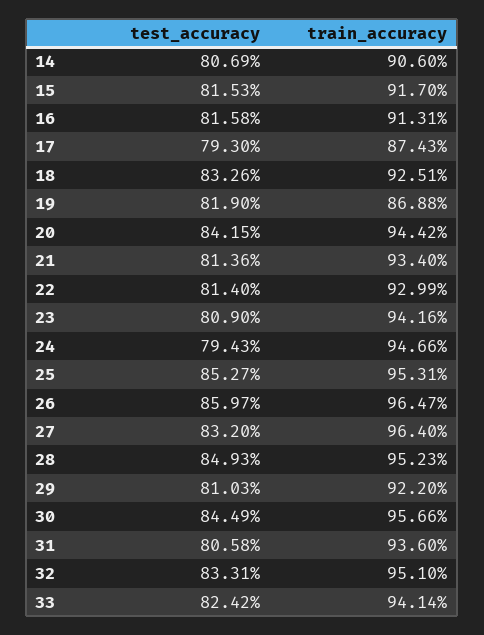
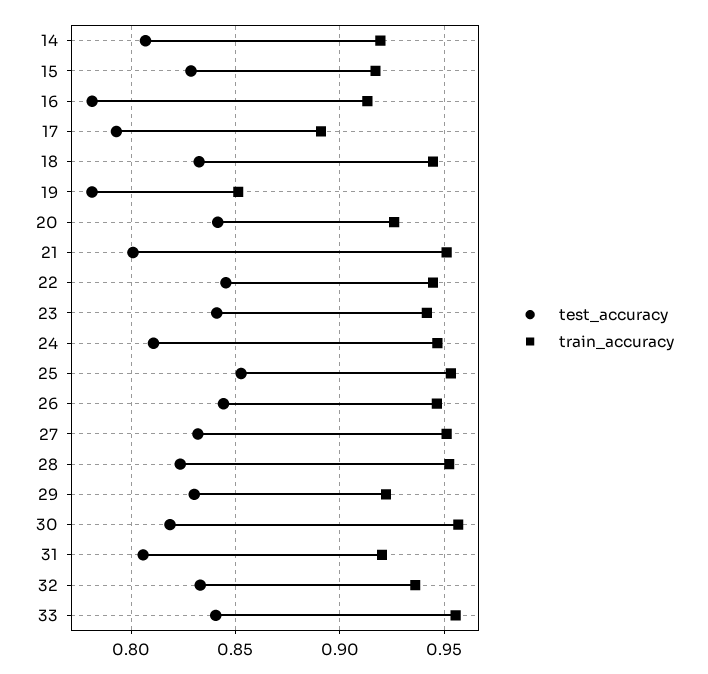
  {
    "test_accuracy": {
      "14": 0.8069,
-     "15": 0.8153,
+     "15": 0.83,
-     "16": 0.8158,
+     "16": 0.78,
      "17": 0.793,
      "18": 0.8326,
-     "19": 0.819,
+     "19": 0.78,
      "20": 0.8415,
-     "21": 0.8136,
+     "21": 0.8,
-     "22": 0.814,
+     "22": 0.845,
-     "23": 0.809,
+     "23": 0.84,
-     "24": 0.7943,
+     "24": 0.81,
      "25": 0.8527,
-     "26": 0.8597,
+     "26": 0.845,
      "27": 0.832,
-     "28": 0.8493,
+     "28": 0.825,
-     "29": 0.8103,
+     "29": 0.83,
-     "30": 0.8449,
+     "30": 0.82,
      "31": 0.8058,
      "32": 0.8331,
-     "33": 0.8242
+     "33": 0.84
    },
    "train_accuracy": {
-     "14": 0.906,
+     "14": 0.92,
      "15": 0.917,
      "16": 0.9131,
-     "17": 0.8743,
+     "17": 0.89,
-     "18": 0.9251,
+     "18": 0.945,
-     "19": 0.8688,
+     "19": 0.85,
-     "20": 0.9442,
+     "20": 0.925,
-     "21": 0.934,
+     "21": 0.95,
-     "22": 0.9299,
+     "22": 0.945,
      "23": 0.9416,
      "24": 0.9466,
      "25": 0.9531,
-     "26": 0.9647,
+     "26": 0.945,
-     "27": 0.964,
+     "27": 0.95,
      "28": 0.9523,
      "29": 0.922,
      "30": 0.9566,
-     "31": 0.936,
+     "31": 0.92,
-     "32": 0.951,
+     "32": 0.935,
-     "33": 0.9414
+     "33": 0.955
    }
  }

